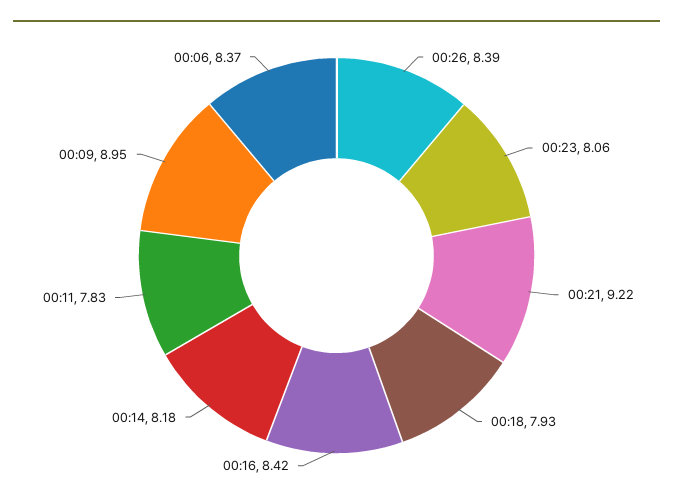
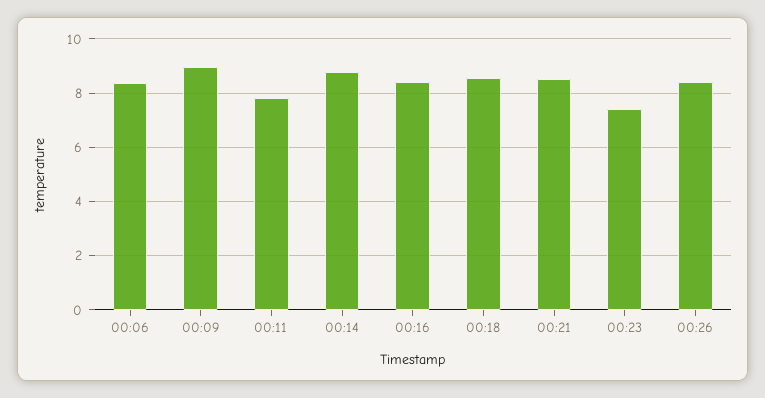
  {
    "00:26": 8.39,
-   "00:23": 8.06,
+   "00:23": 7.5,
-   "00:21": 9.22,
+   "00:21": 8.5,
-   "00:18": 7.93,
+   "00:18": 8.5,
    "00:16": 8.42,
-   "00:14": 8.18,
+   "00:14": 8.75,
    "00:11": 7.83,
    "00:09": 8.95,
    "00:06": 8.37
  }

